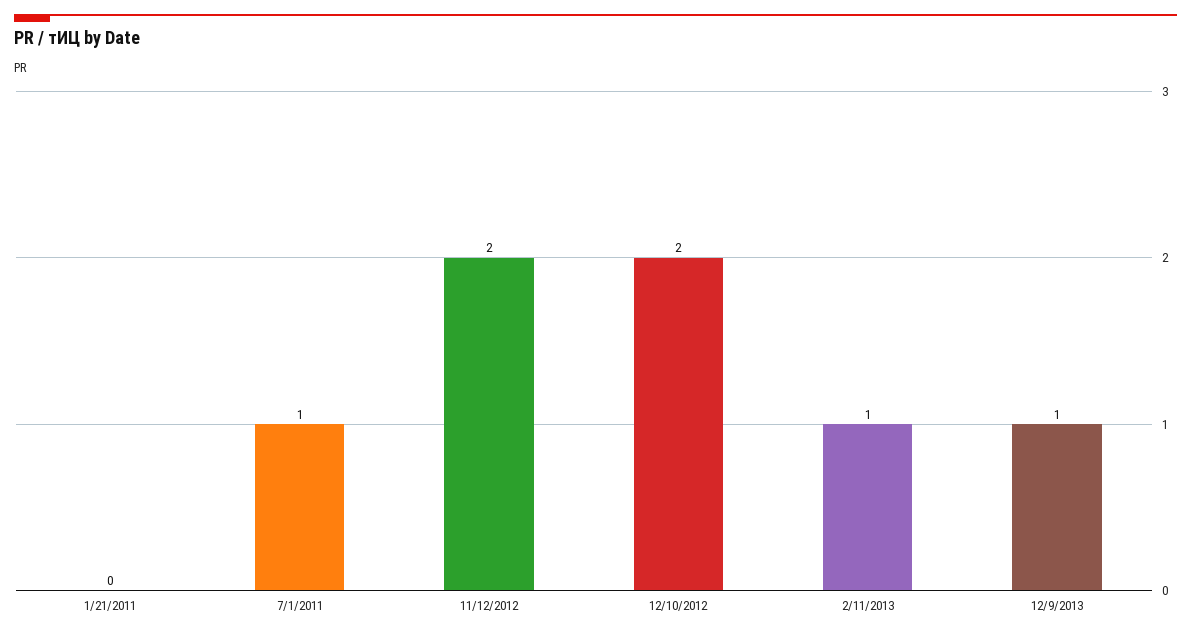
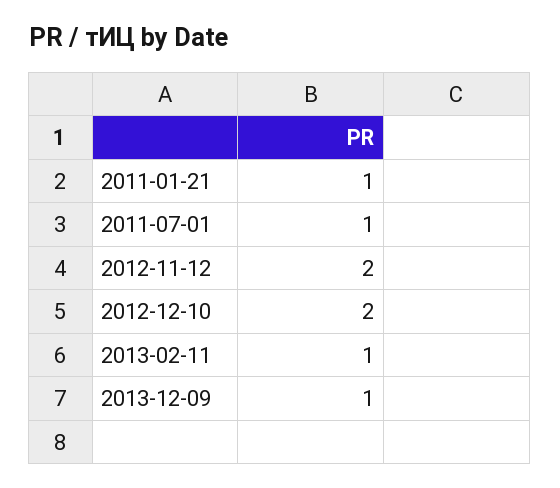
  {
-   "1/21/2011": 0,
+   "1/21/2011": 1,
    "7/1/2011": 1,
    "11/12/2012": 2,
    "12/10/2012": 2,
    "2/11/2013": 1,
    "12/9/2013": 1
  }

